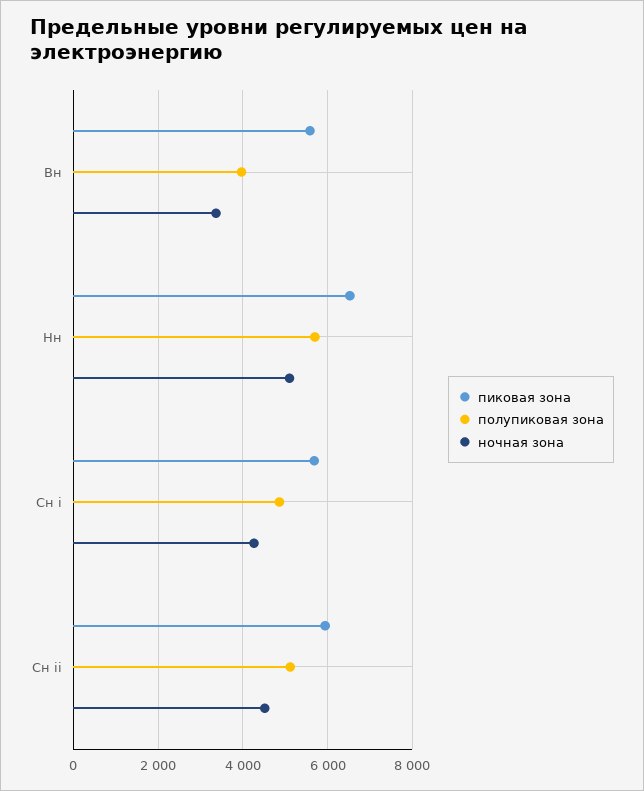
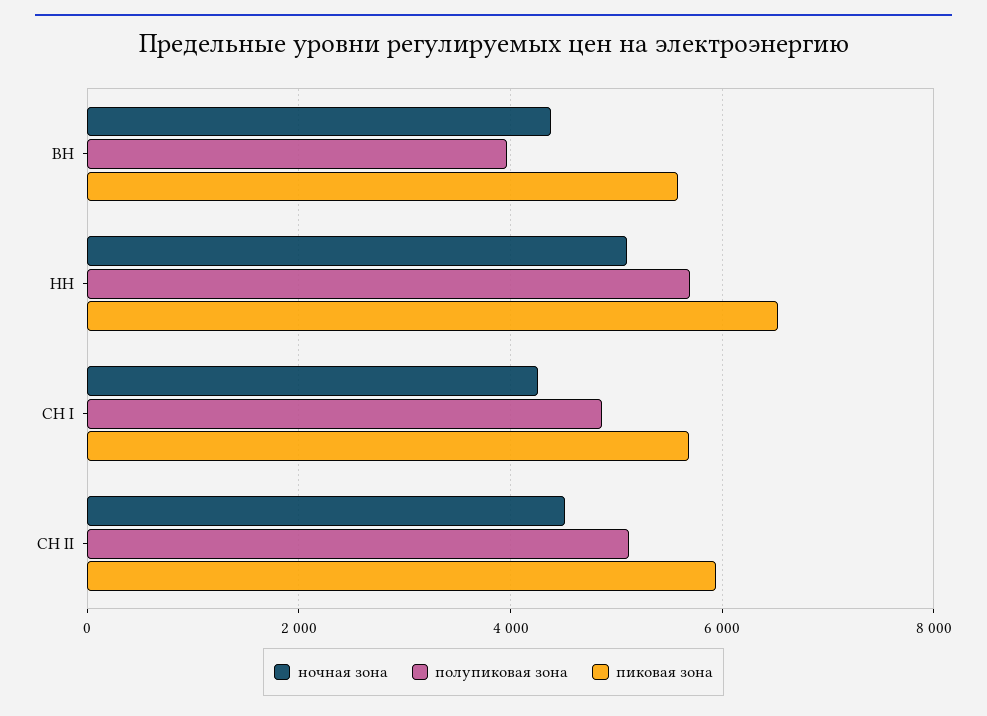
  {
    "пиковая зона": {
      "Вн": 5600,
      "Нн": 6600,
      "Сн i": 5600,
      "Сн ii": 6000
    },
    "полупиковая зона": {
      "Вн": 4000,
      "Нн": 5600,
      "Сн i": 4800,
      "Сн ii": 5200
    },
    "ночная зона": {
-     "Вн": 3400,
+     "Вн": 4400,
      "Нн": 5000,
      "Сн i": 4200,
      "Сн ii": 4600
    }
  }

